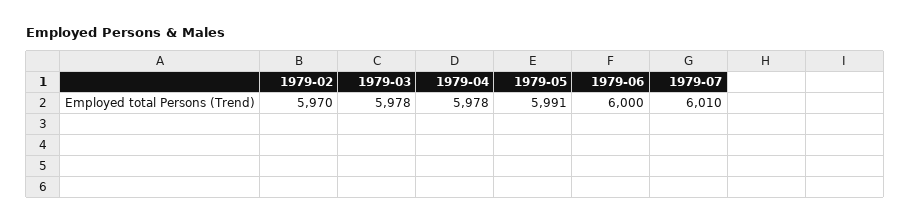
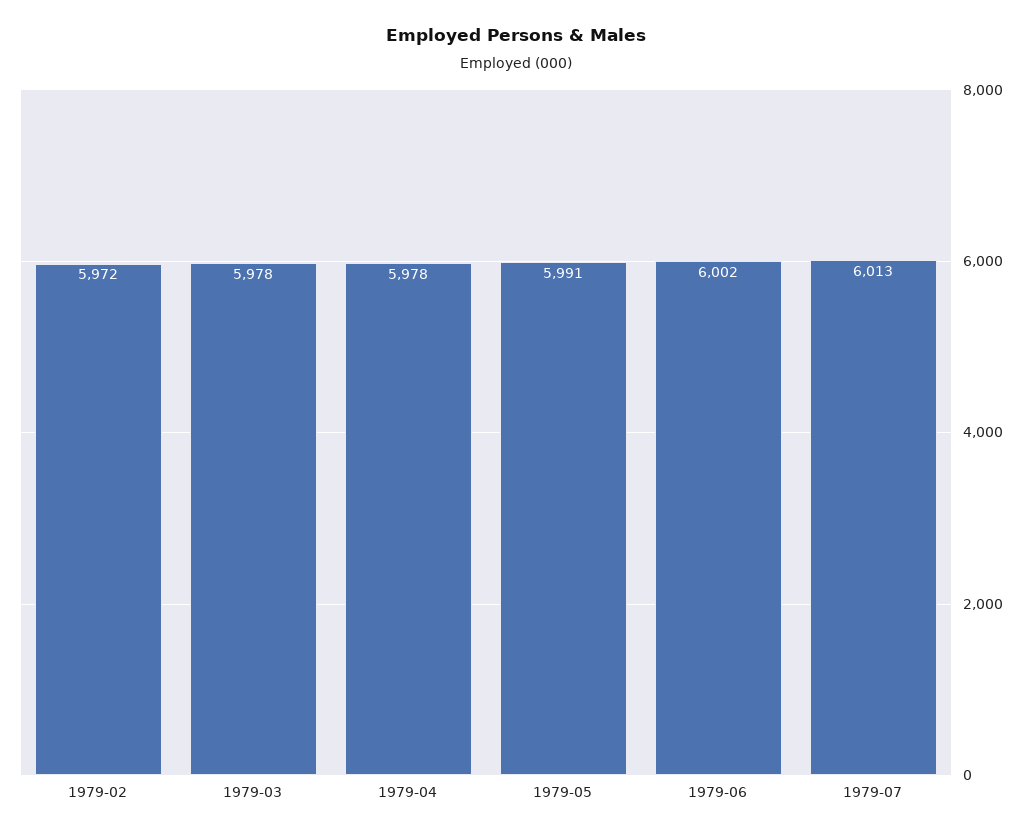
  {
-   "1979-02": 5970,
+   "1979-02": 5972,
    "1979-03": 5978,
    "1979-04": 5978,
    "1979-05": 5991,
-   "1979-06": 6000,
+   "1979-06": 6002,
-   "1979-07": 6010
+   "1979-07": 6013
  }

